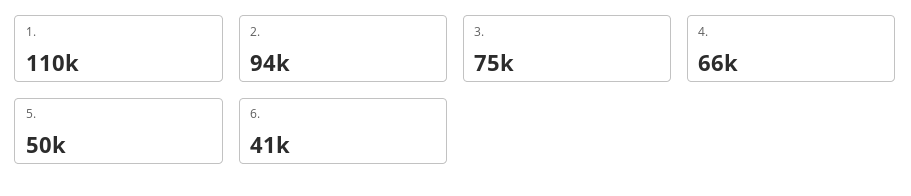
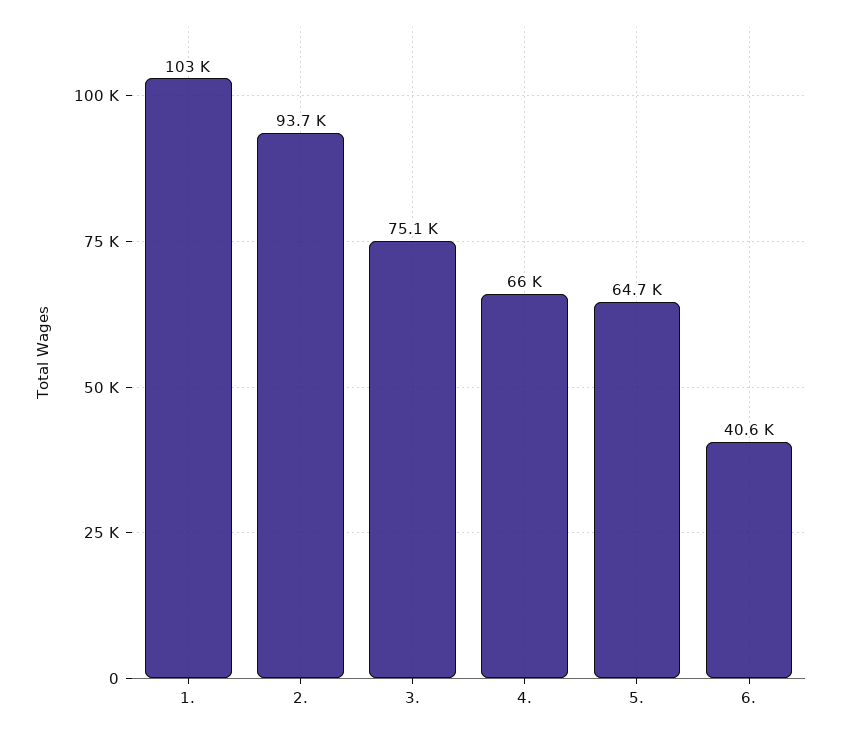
  {
-   "1.": 110000,
+   "1.": 103000,
    "2.": 93700,
    "3.": 75100,
    "4.": 66000,
-   "5.": 50000,
+   "5.": 64700,
    "6.": 40600
  }

